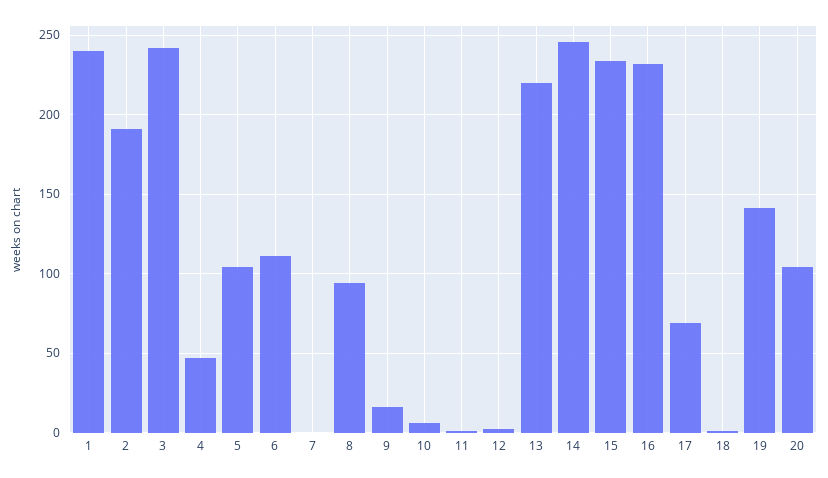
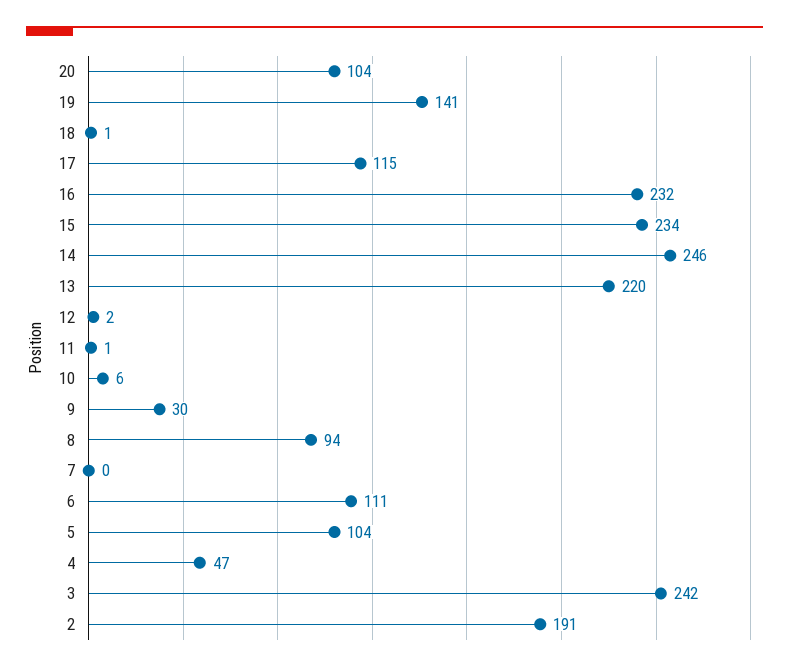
  {
-   "1": 240,
    "2": 191,
    "3": 242,
    "4": 47,
    "5": 104,
    "6": 111,
    "7": 0,
    "8": 94,
-   "9": 15,
+   "9": 30,
    "10": 6,
    "11": 1,
    "12": 2,
    "13": 220,
    "14": 246,
    "15": 234,
    "16": 232,
-   "17": 70,
+   "17": 115,
    "18": 1,
    "19": 141,
    "20": 104
  }

